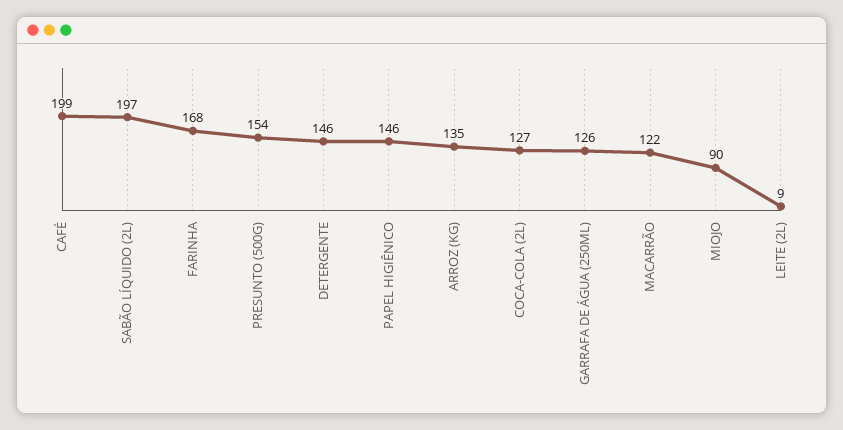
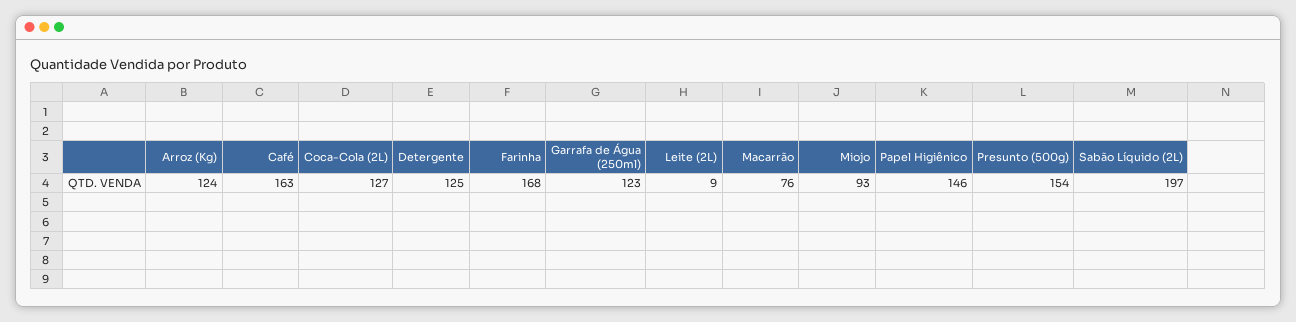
  {
-   "CAFÉ": 199,
+   "CAFÉ": 163,
    "SABÃO LÍQUIDO (2L)": 197,
    "FARINHA": 168,
    "PRESUNTO (500G)": 154,
-   "DETERGENTE": 146,
+   "DETERGENTE": 125,
    "PAPEL HIGIÊNICO": 146,
-   "ARROZ (KG)": 135,
+   "ARROZ (KG)": 124,
    "COCA-COLA (2L)": 127,
-   "GARRAFA DE ÁGUA (250ML)": 126,
+   "GARRAFA DE ÁGUA (250ML)": 123,
-   "MACARRÃO": 122,
+   "MACARRÃO": 76,
-   "MIOJO": 90,
+   "MIOJO": 93,
    "LEITE (2L)": 9
  }

